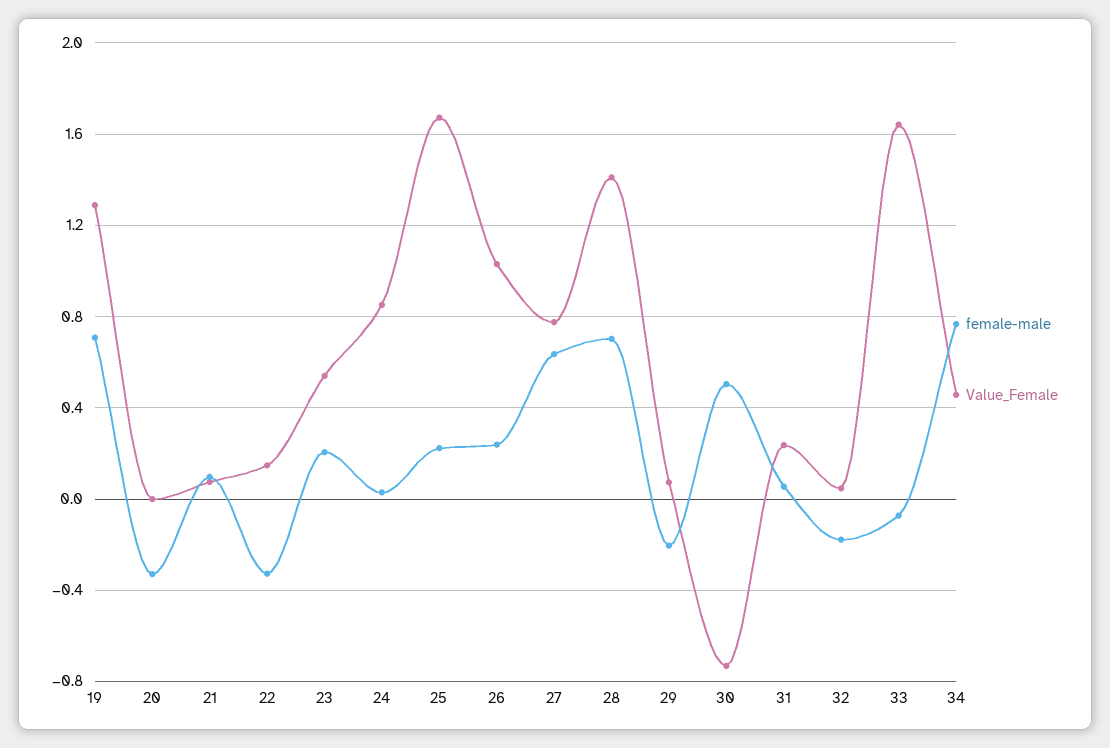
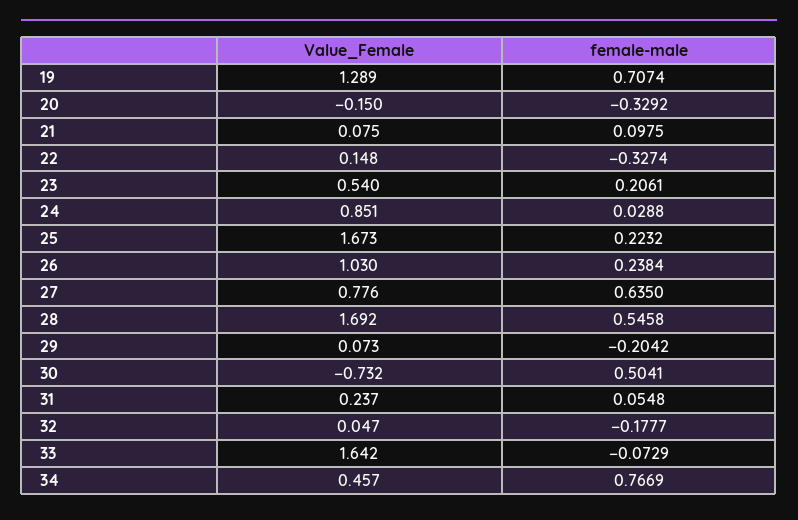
  {
    "female-male": {
      "19": 0.7074,
      "20": -0.3292,
      "21": 0.0975,
      "22": -0.3274,
      "23": 0.2061,
      "24": 0.0288,
      "25": 0.2232,
      "26": 0.2384,
      "27": 0.635,
-     "28": 0.7,
+     "28": 0.5458,
      "29": -0.2042,
      "30": 0.5041,
      "31": 0.0548,
      "32": -0.1777,
      "33": -0.0729,
      "34": 0.7669
    },
    "Value_Female": {
      "19": 1.289,
-     "20": 0,
+     "20": -0.15,
      "21": 0.075,
      "22": 0.148,
      "23": 0.54,
      "24": 0.851,
      "25": 1.673,
      "26": 1.03,
      "27": 0.776,
-     "28": 1.4,
+     "28": 1.692,
      "29": 0.073,
      "30": -0.732,
      "31": 0.237,
      "32": 0.047,
      "33": 1.642,
      "34": 0.457
    }
  }

